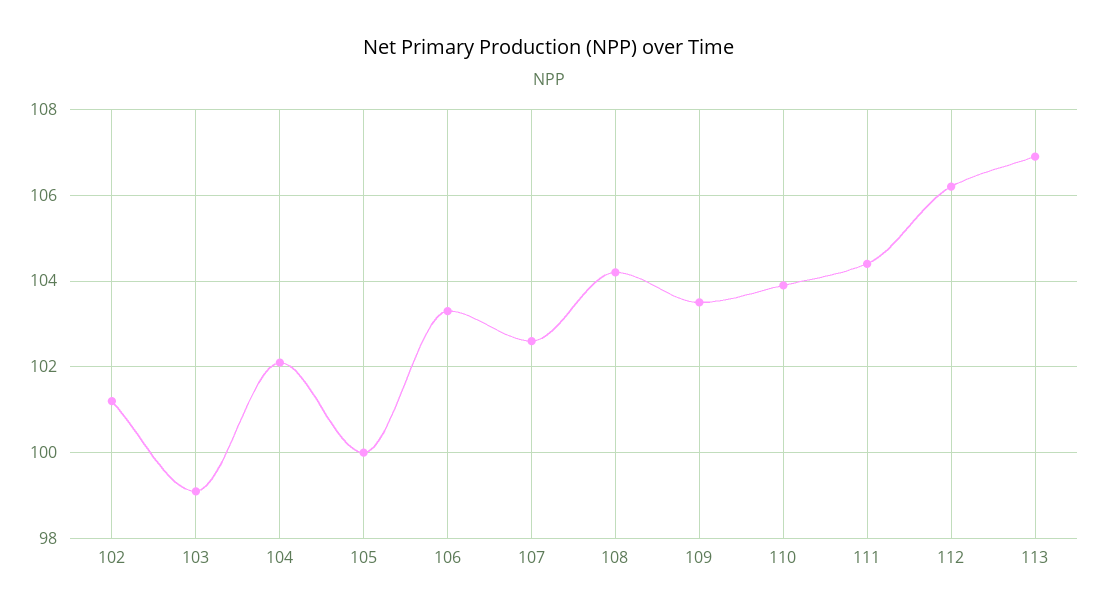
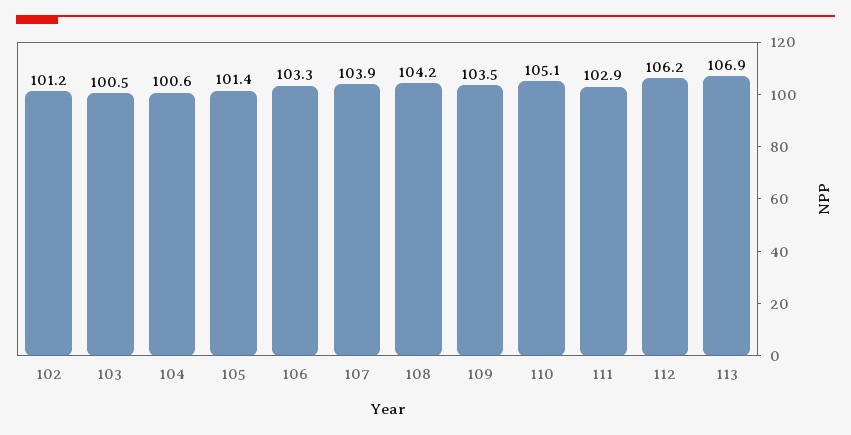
  {
    "102": 101.2,
-   "103": 99,
+   "103": 100.5,
-   "104": 102,
+   "104": 100.6,
-   "105": 100,
+   "105": 101.4,
    "106": 103.3,
-   "107": 102.5,
+   "107": 103.9,
    "108": 104.2,
    "109": 103.5,
-   "110": 104,
+   "110": 105.1,
-   "111": 104.5,
+   "111": 102.9,
    "112": 106.2,
    "113": 106.9
  }

